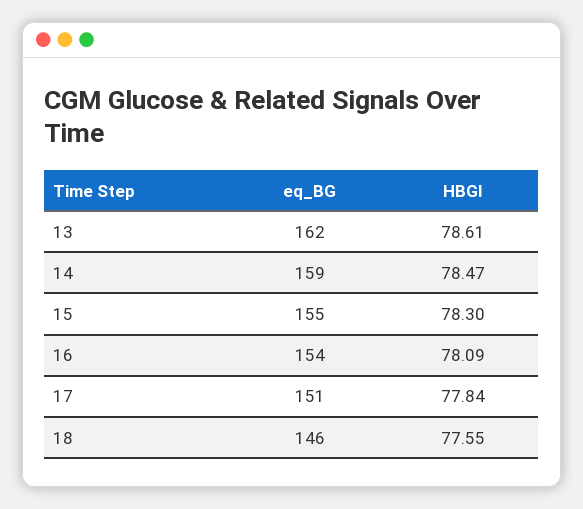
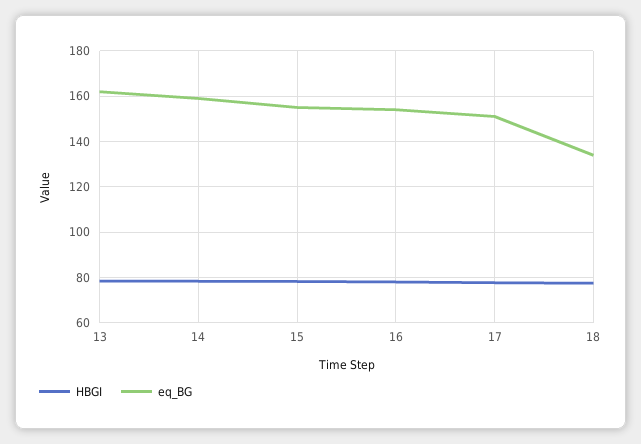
  {
    "eq_BG": {
      "13": 162,
      "14": 159,
      "15": 155,
      "16": 154,
      "17": 151,
-     "18": 146
+     "18": 135
    },
    "HBGI": {
      "13": 78.61,
      "14": 78.47,
      "15": 78.3,
      "16": 78.09,
      "17": 77.84,
      "18": 77.55
    }
  }

